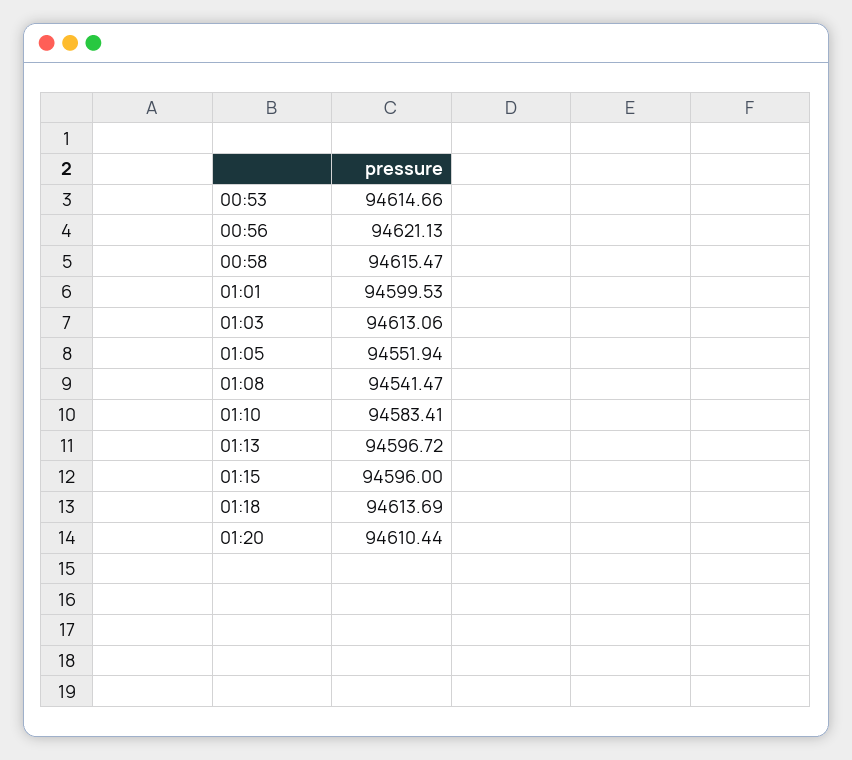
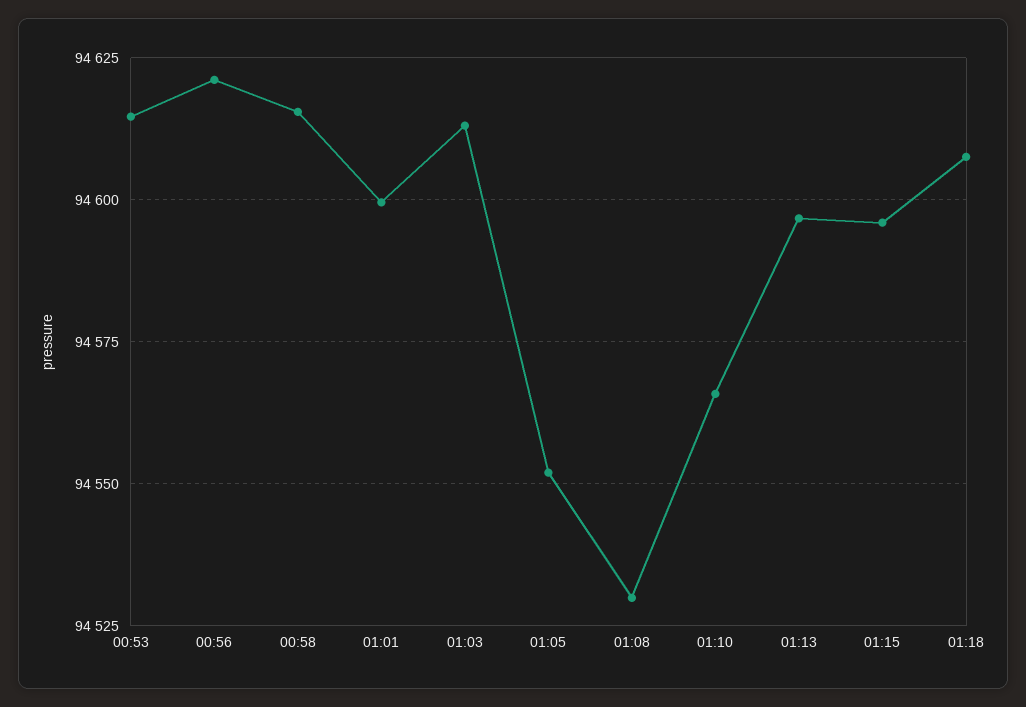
  {
    "00:53": 94614.66,
    "00:56": 94621.13,
    "00:58": 94615.47,
    "01:01": 94599.53,
    "01:03": 94613.06,
    "01:05": 94551.94,
-   "01:08": 94541.47,
+   "01:08": 94530,
-   "01:10": 94583.41,
+   "01:10": 94565,
    "01:13": 94596.72,
    "01:15": 94596,
-   "01:18": 94613.69,
+   "01:18": 94607.5
-   "01:20": 94610.44
  }

